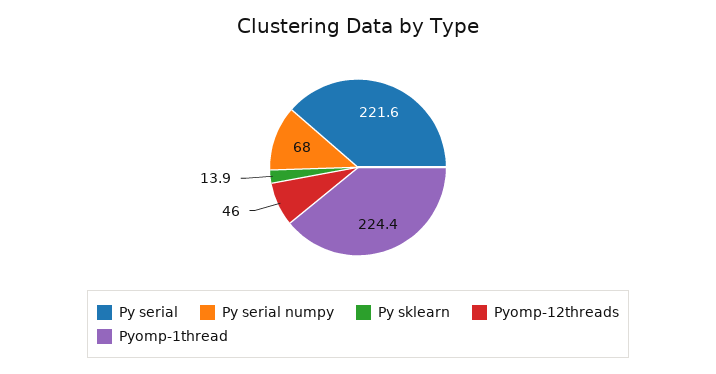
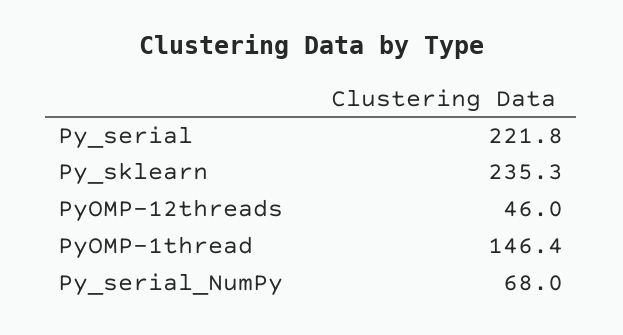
  {
-   "Py serial": 221.6,
+   "Py serial": 221.8,
    "Py serial numpy": 68,
-   "Py sklearn": 13.9,
+   "Py sklearn": 235.3,
    "Pyomp-12threads": 46,
-   "Pyomp-1thread": 224.4
+   "Pyomp-1thread": 146.4
  }

